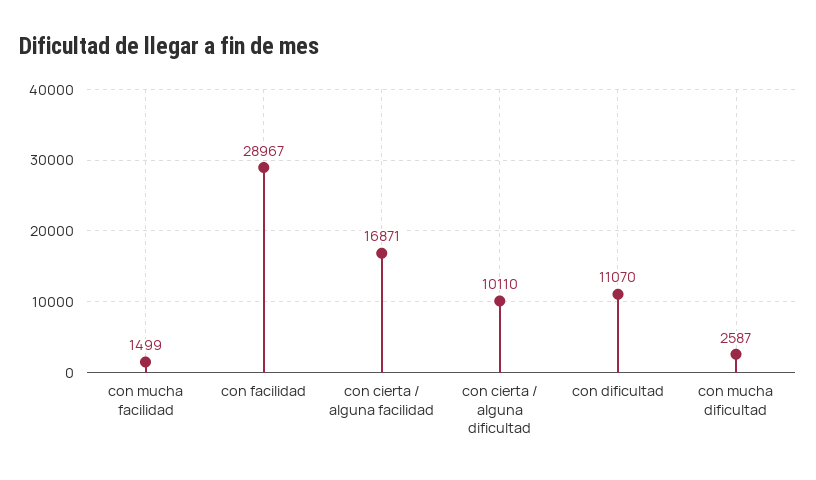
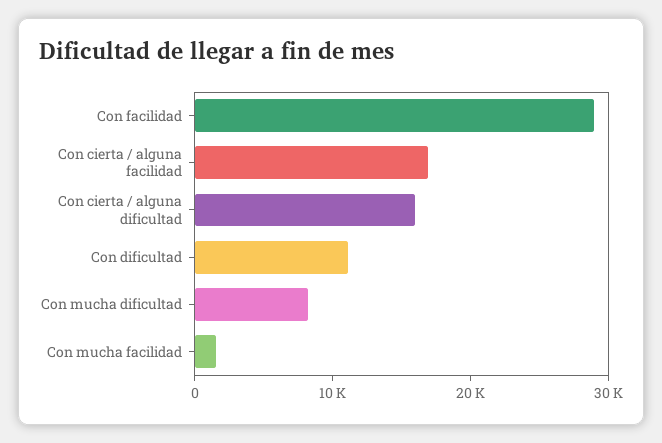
  {
    "con mucha facilidad": 1499,
    "con facilidad": 28967,
    "con cierta / alguna facilidad": 16871,
-   "con cierta / alguna dificultad": 10110,
+   "con cierta / alguna dificultad": 16000,
    "con dificultad": 11070,
-   "con mucha dificultad": 2587
+   "con mucha dificultad": 8000
  }

